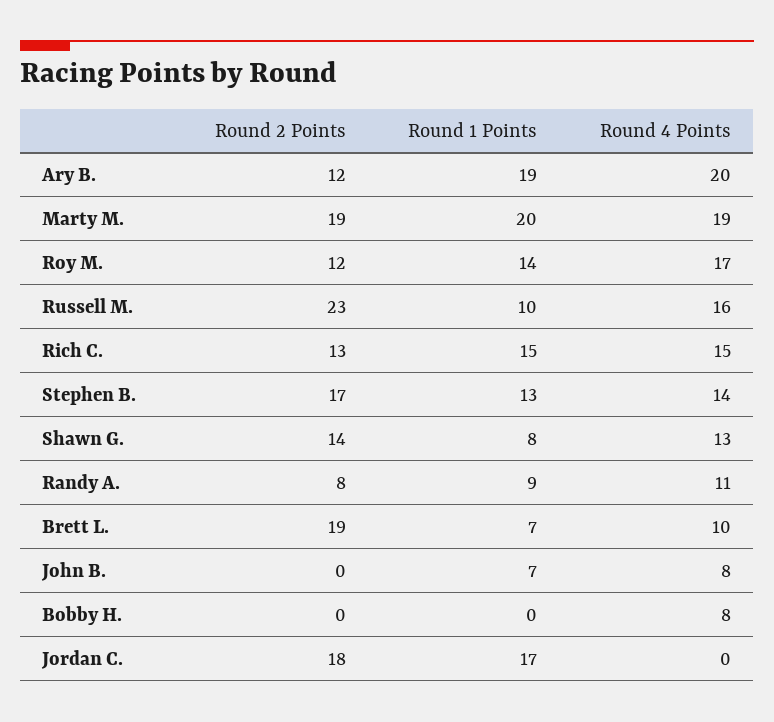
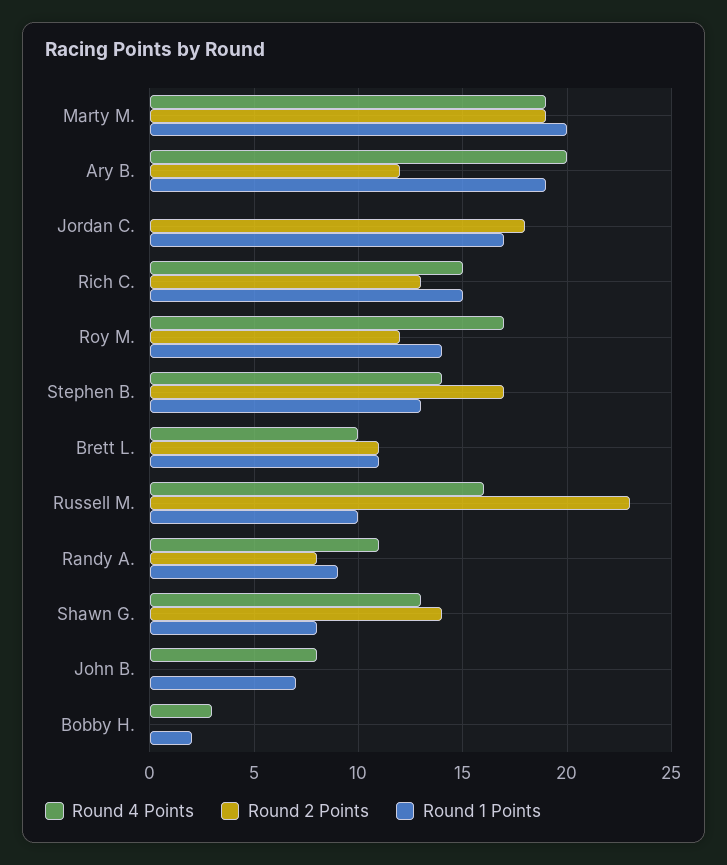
  {
    "Round 2 Points": {
      "Ary B.": 12,
      "Marty M.": 19,
      "Roy M.": 12,
      "Russell M.": 23,
      "Rich C.": 13,
      "Stephen B.": 17,
      "Shawn G.": 14,
      "Randy A.": 8,
-     "Brett L.": 19,
+     "Brett L.": 11,
      "John B.": 0,
      "Bobby H.": 0,
      "Jordan C.": 18
    },
    "Round 1 Points": {
      "Ary B.": 19,
      "Marty M.": 20,
      "Roy M.": 14,
      "Russell M.": 10,
      "Rich C.": 15,
      "Stephen B.": 13,
      "Shawn G.": 8,
      "Randy A.": 9,
-     "Brett L.": 7,
+     "Brett L.": 11,
      "John B.": 7,
-     "Bobby H.": 0,
+     "Bobby H.": 2,
      "Jordan C.": 17
    },
    "Round 4 Points": {
      "Ary B.": 20,
      "Marty M.": 19,
      "Roy M.": 17,
      "Russell M.": 16,
      "Rich C.": 15,
      "Stephen B.": 14,
      "Shawn G.": 13,
      "Randy A.": 11,
      "Brett L.": 10,
      "John B.": 8,
-     "Bobby H.": 8,
+     "Bobby H.": 3,
      "Jordan C.": 0
    }
  }

